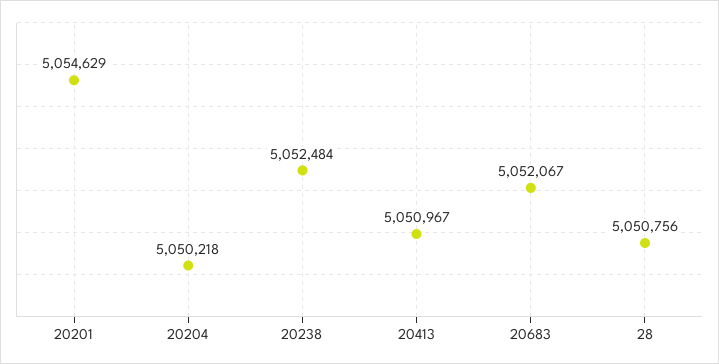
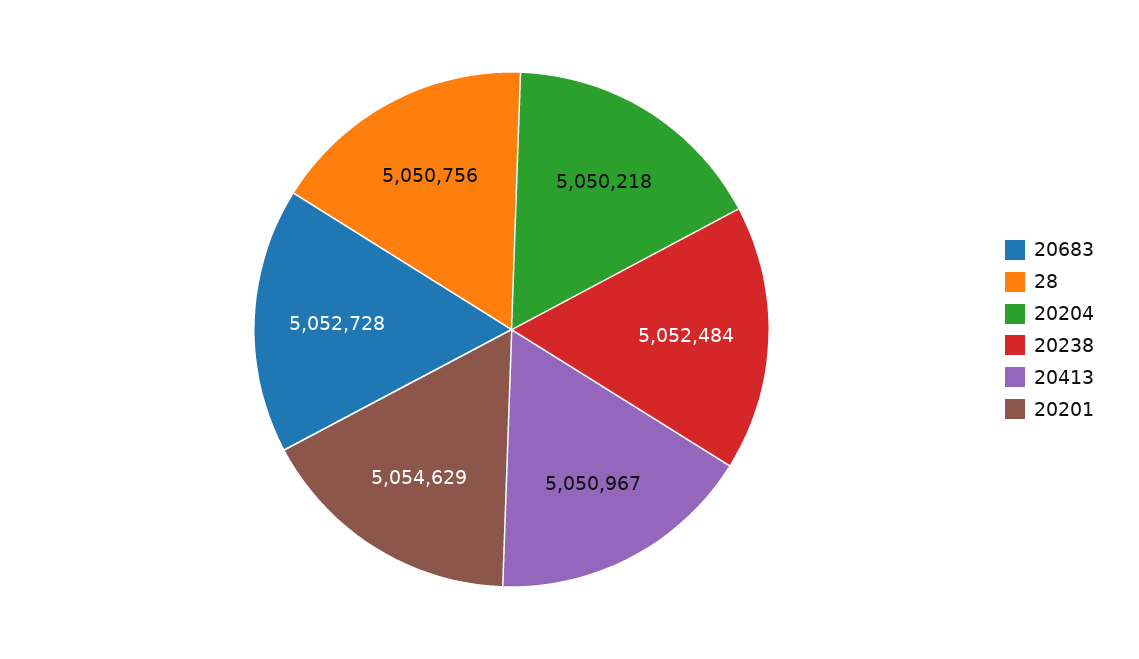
  {
    "20201": 5054629,
    "20204": 5050218,
    "20238": 5052484,
    "20413": 5050967,
-   "20683": 5052067,
+   "20683": 5052728,
    "28": 5050756
  }

